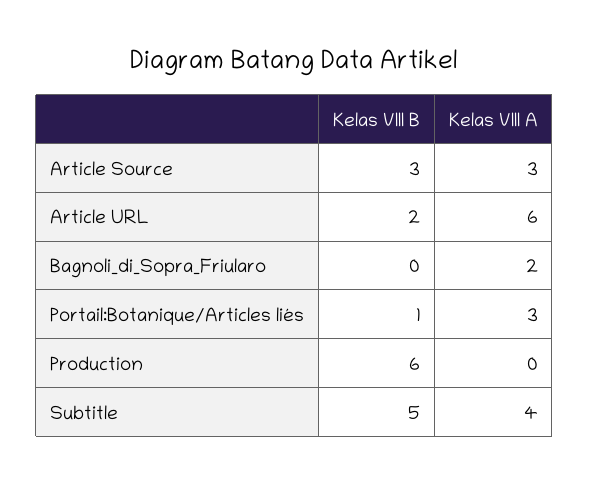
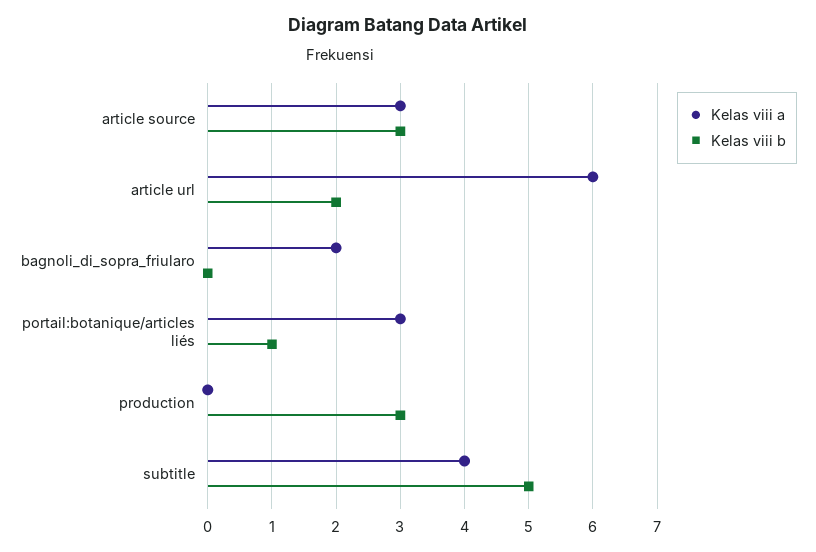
  {
    "Kelas VIII B": {
      "Article Source": 3,
      "Article URL": 2,
      "Bagnoli_di_Sopra_Friularo": 0,
      "Portail:Botanique/Articles liés": 1,
-     "Production": 6,
+     "Production": 3,
      "Subtitle": 5
    },
    "Kelas VIII A": {
      "Article Source": 3,
      "Article URL": 6,
      "Bagnoli_di_Sopra_Friularo": 2,
      "Portail:Botanique/Articles liés": 3,
      "Production": 0,
      "Subtitle": 4
    }
  }

